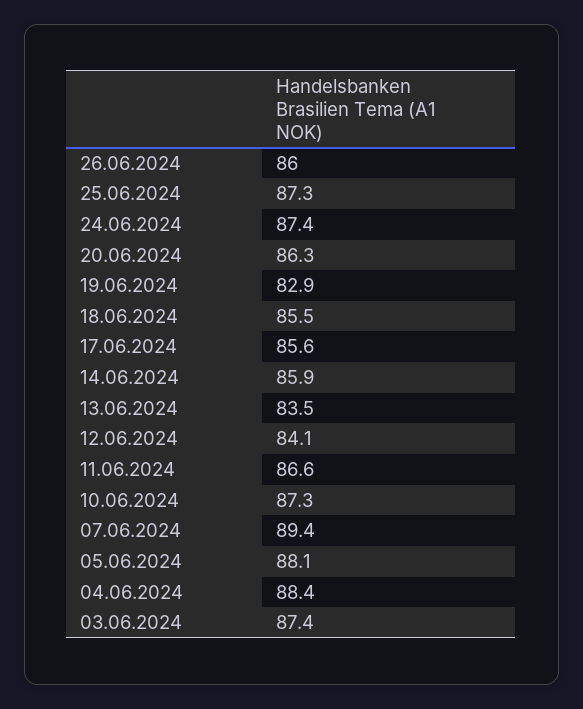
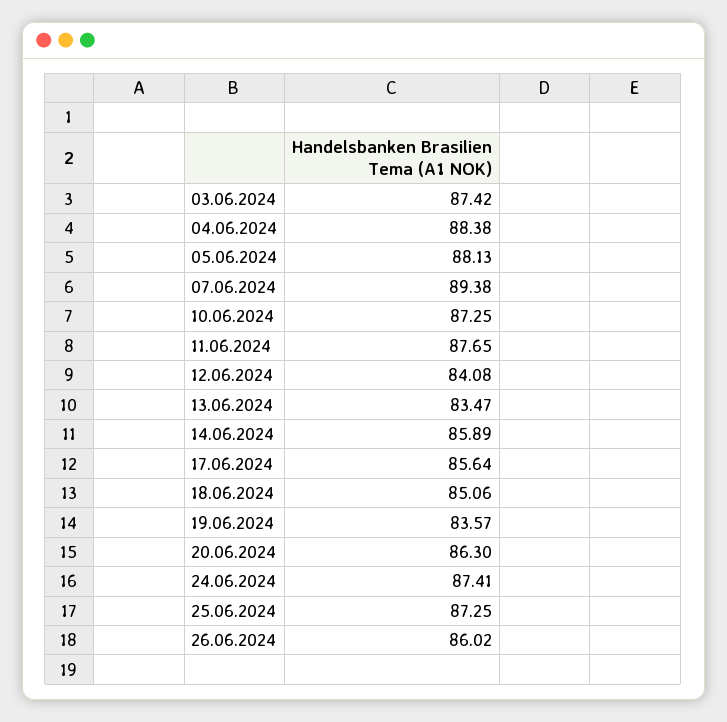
  {
    "26.06.2024": 86.02,
    "25.06.2024": 87.25,
    "24.06.2024": 87.41,
    "20.06.2024": 86.3,
-   "19.06.2024": 82.9,
+   "19.06.2024": 83.57,
-   "18.06.2024": 85.5,
+   "18.06.2024": 85.06,
    "17.06.2024": 85.64,
    "14.06.2024": 85.89,
    "13.06.2024": 83.47,
    "12.06.2024": 84.08,
-   "11.06.2024": 86.6,
+   "11.06.2024": 87.65,
    "10.06.2024": 87.25,
    "07.06.2024": 89.38,
    "05.06.2024": 88.13,
    "04.06.2024": 88.38,
    "03.06.2024": 87.42
  }

